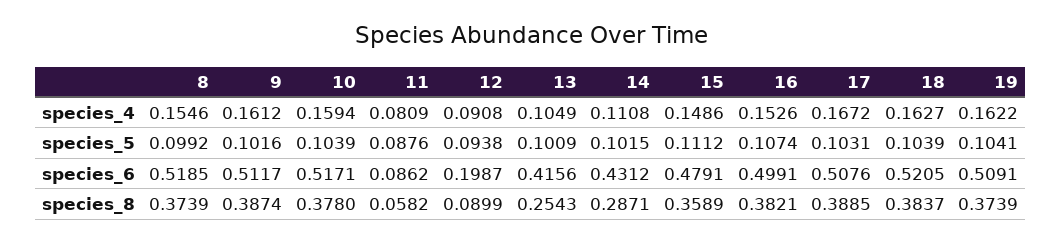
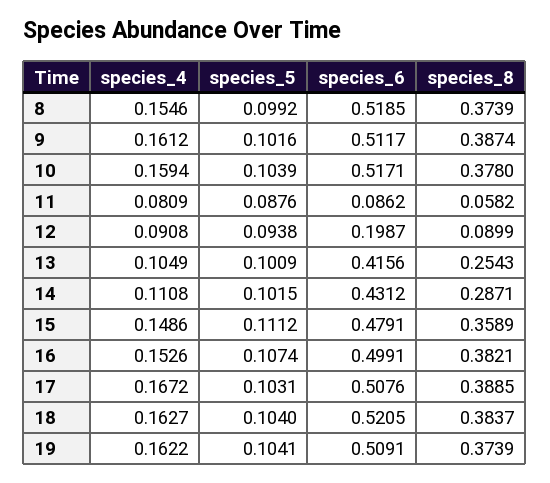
  {
    "8": {
      "species_4": 0.1546,
      "species_5": 0.0992,
      "species_6": 0.5185,
      "species_8": 0.3739
    },
    "9": {
      "species_4": 0.1612,
      "species_5": 0.1016,
      "species_6": 0.5117,
      "species_8": 0.3874
    },
    "10": {
      "species_4": 0.1594,
      "species_5": 0.1039,
      "species_6": 0.5171,
      "species_8": 0.378
    },
    "11": {
      "species_4": 0.0809,
      "species_5": 0.0876,
      "species_6": 0.0862,
      "species_8": 0.0582
    },
    "12": {
      "species_4": 0.0908,
      "species_5": 0.0938,
      "species_6": 0.1987,
      "species_8": 0.0899
    },
    "13": {
      "species_4": 0.1049,
      "species_5": 0.1009,
      "species_6": 0.4156,
      "species_8": 0.2543
    },
    "14": {
      "species_4": 0.1108,
      "species_5": 0.1015,
      "species_6": 0.4312,
      "species_8": 0.2871
    },
    "15": {
      "species_4": 0.1486,
      "species_5": 0.1112,
      "species_6": 0.4791,
      "species_8": 0.3589
    },
    "16": {
      "species_4": 0.1526,
      "species_5": 0.1074,
      "species_6": 0.4991,
      "species_8": 0.3821
    },
    "17": {
      "species_4": 0.1672,
      "species_5": 0.1031,
      "species_6": 0.5076,
      "species_8": 0.3885
    },
    "18": {
      "species_4": 0.1627,
-     "species_5": 0.1039,
+     "species_5": 0.104,
      "species_6": 0.5205,
      "species_8": 0.3837
    },
    "19": {
      "species_4": 0.1622,
      "species_5": 0.1041,
      "species_6": 0.5091,
      "species_8": 0.3739
    }
  }

